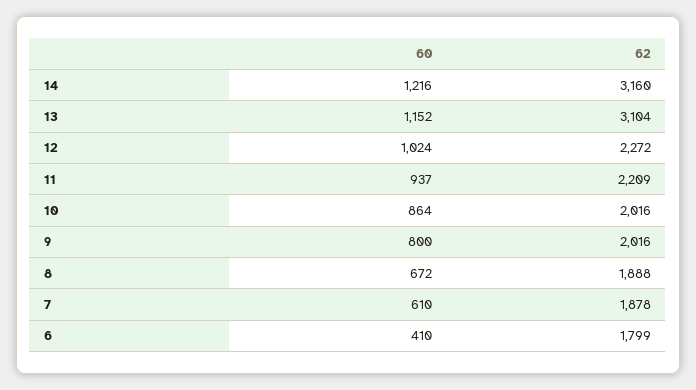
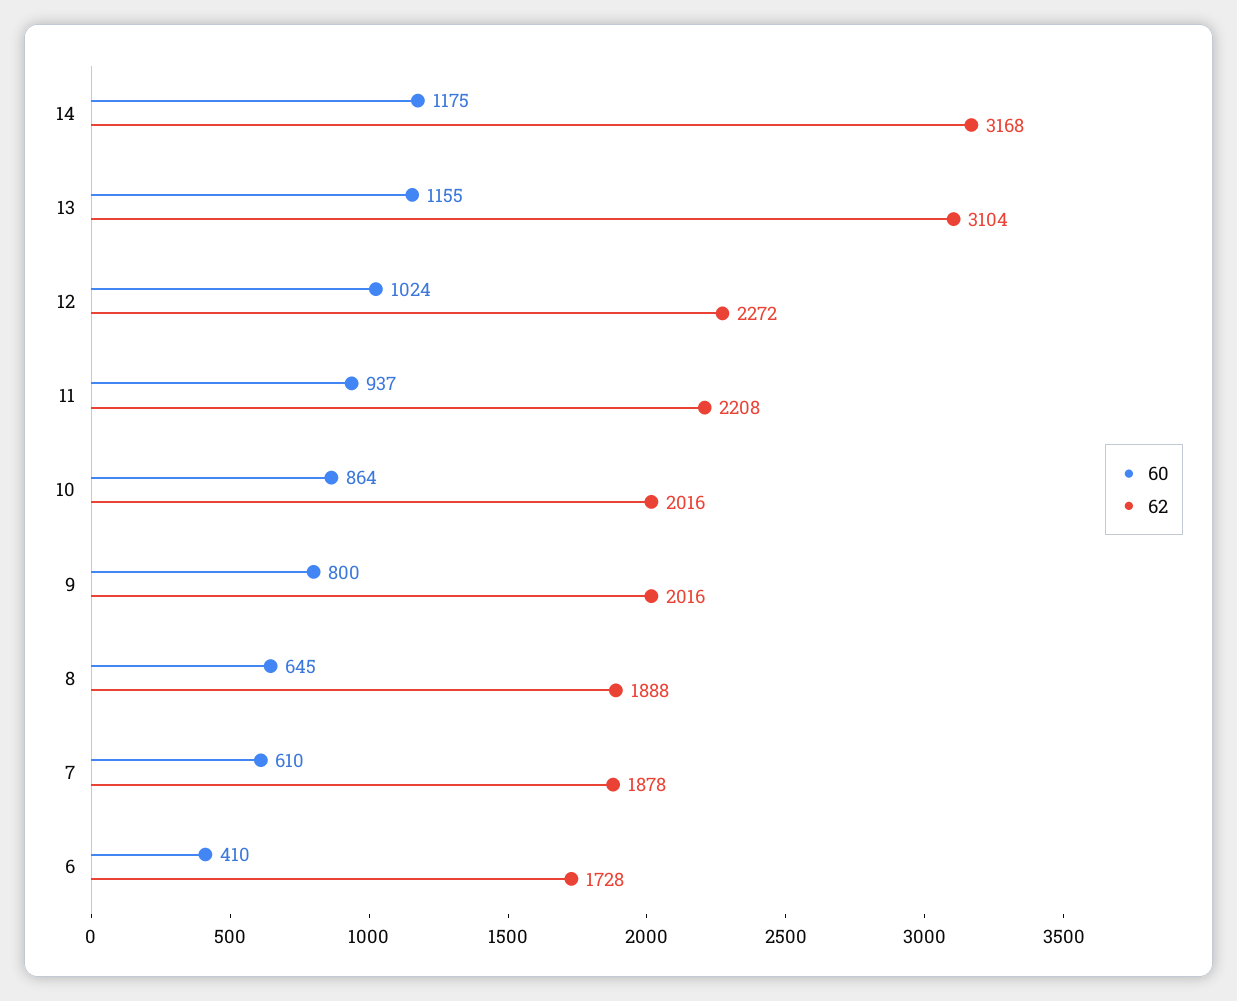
  {
    "60": {
-     "14": 1216,
+     "14": 1175,
-     "13": 1152,
+     "13": 1155,
      "12": 1024,
      "11": 937,
      "10": 864,
      "9": 800,
-     "8": 672,
+     "8": 645,
      "7": 610,
      "6": 410
    },
    "62": {
-     "14": 3160,
+     "14": 3168,
      "13": 3104,
      "12": 2272,
-     "11": 2209,
+     "11": 2208,
      "10": 2016,
      "9": 2016,
      "8": 1888,
      "7": 1878,
-     "6": 1799
+     "6": 1728
    }
  }

